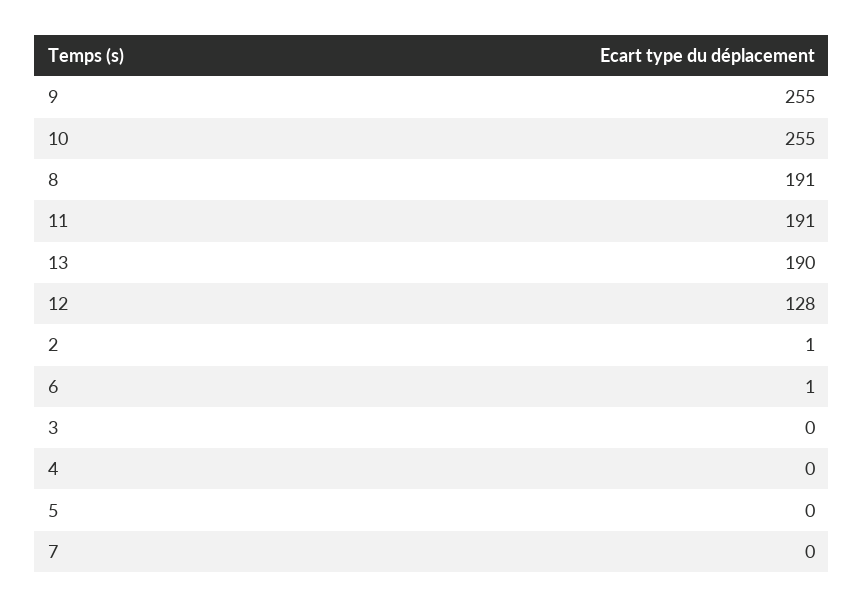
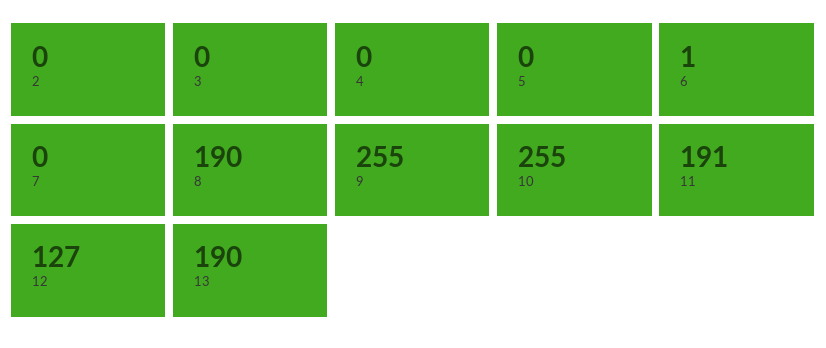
  {
    "9": 255,
    "10": 255,
-   "8": 191,
+   "8": 190,
    "11": 191,
    "13": 190,
-   "12": 128,
+   "12": 127,
-   "2": 1,
+   "2": 0,
    "6": 1,
    "3": 0,
    "4": 0,
    "5": 0,
    "7": 0
  }

